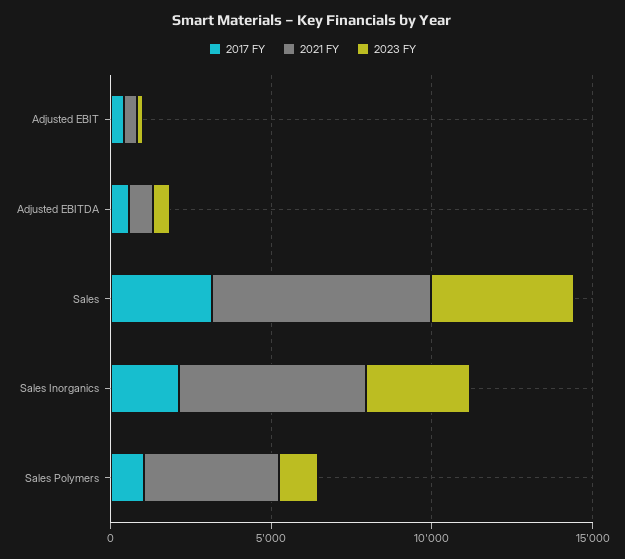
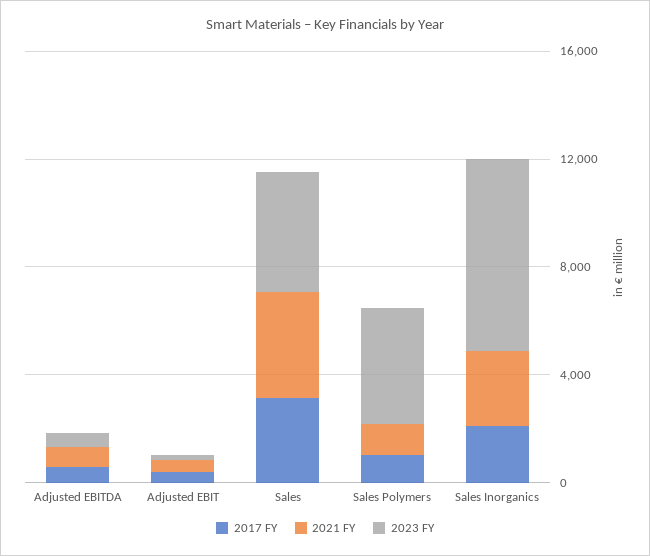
  {
    "2017 FY": {
      "Adjusted EBIT": 0,
      "Adjusted EBITDA": 1000,
      "Sales": 3000,
      "Sales Inorganics": 2000,
      "Sales Polymers": 1000
    },
    "2021 FY": {
      "Adjusted EBIT": 0,
      "Adjusted EBITDA": 1000,
-     "Sales": 7000,
+     "Sales": 4000,
-     "Sales Inorganics": 6000,
+     "Sales Inorganics": 3000,
-     "Sales Polymers": 4000
+     "Sales Polymers": 1000
    },
    "2023 FY": {
      "Adjusted EBIT": 0,
      "Adjusted EBITDA": 1000,
      "Sales": 4000,
-     "Sales Inorganics": 3000,
+     "Sales Inorganics": 7000,
-     "Sales Polymers": 1000
+     "Sales Polymers": 4000
    }
  }

